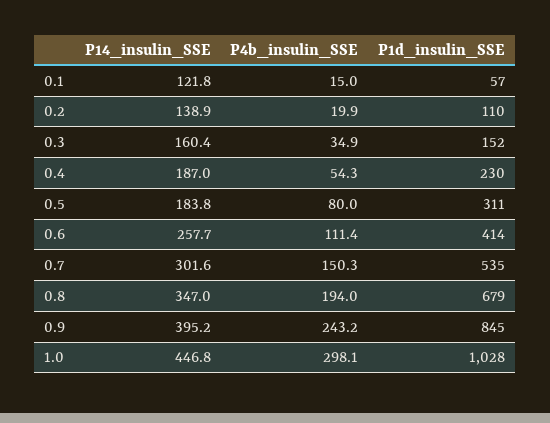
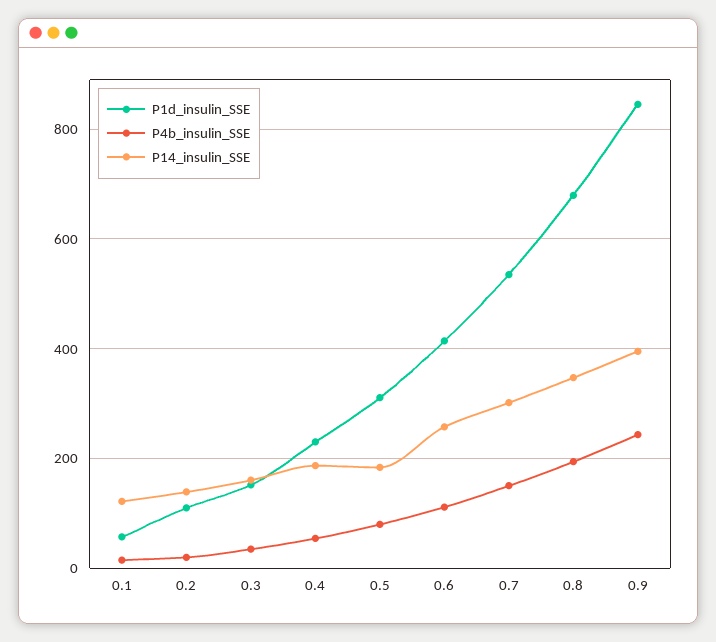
  {
    "P14_insulin_SSE": {
      "0.1": 121.8,
      "0.2": 138.9,
      "0.3": 160.4,
      "0.4": 187,
      "0.5": 183.8,
      "0.6": 257.7,
      "0.7": 301.6,
      "0.8": 347,
-     "0.9": 395.2,
+     "0.9": 395.2
-     "1.0": 446.8
    },
    "P4b_insulin_SSE": {
      "0.1": 15,
      "0.2": 19.9,
      "0.3": 34.9,
      "0.4": 54.3,
      "0.5": 80,
      "0.6": 111.4,
      "0.7": 150.3,
      "0.8": 194,
-     "0.9": 243.2,
+     "0.9": 243.2
-     "1.0": 298.1
    },
    "P1d_insulin_SSE": {
      "0.1": 57,
      "0.2": 110,
      "0.3": 152,
      "0.4": 230,
      "0.5": 311,
      "0.6": 414,
      "0.7": 535,
      "0.8": 679,
-     "0.9": 845,
+     "0.9": 845
-     "1.0": 1028
    }
  }

